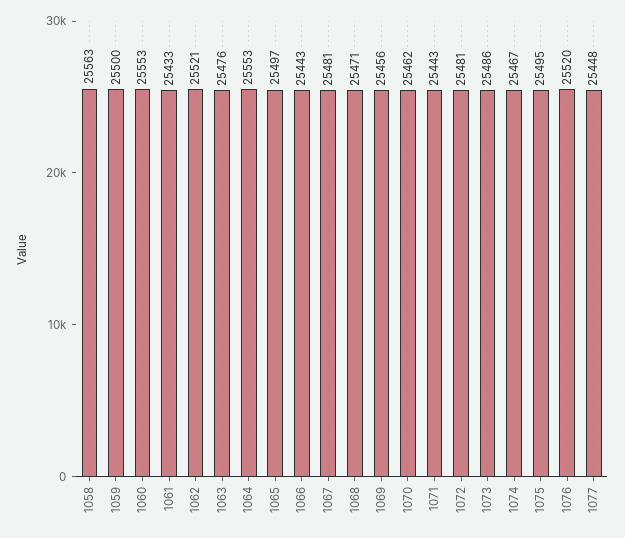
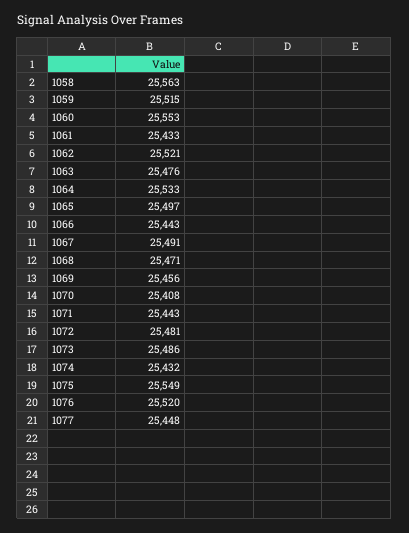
  {
    "1058": 25563,
-   "1059": 25500,
+   "1059": 25515,
    "1060": 25553,
    "1061": 25433,
    "1062": 25521,
    "1063": 25476,
-   "1064": 25553,
+   "1064": 25533,
    "1065": 25497,
    "1066": 25443,
-   "1067": 25481,
+   "1067": 25491,
    "1068": 25471,
    "1069": 25456,
-   "1070": 25462,
+   "1070": 25408,
    "1071": 25443,
    "1072": 25481,
    "1073": 25486,
-   "1074": 25467,
+   "1074": 25432,
-   "1075": 25495,
+   "1075": 25549,
    "1076": 25520,
    "1077": 25448
  }

